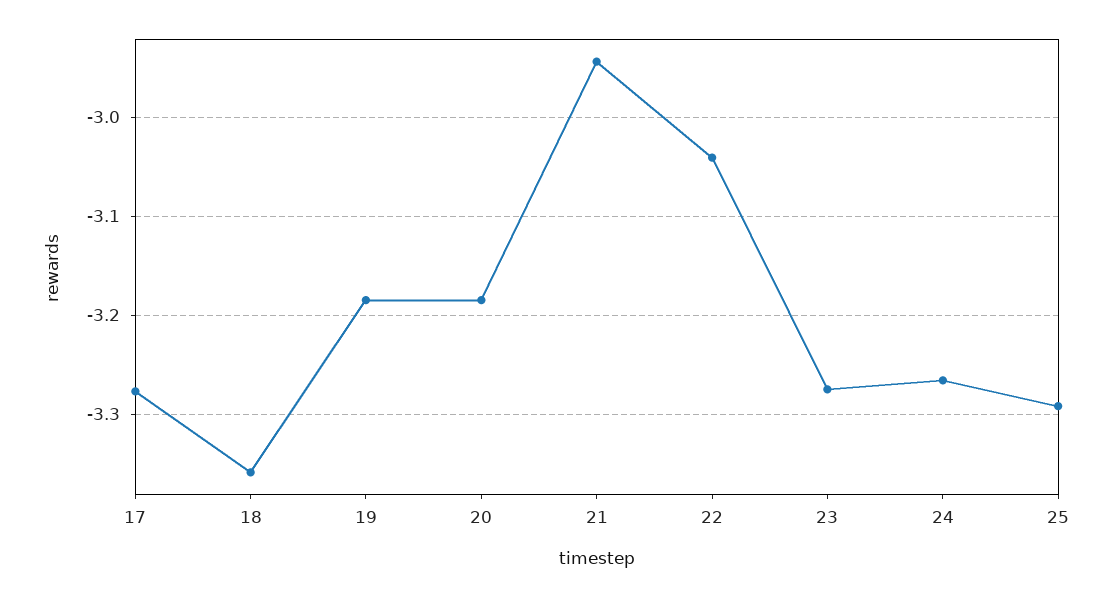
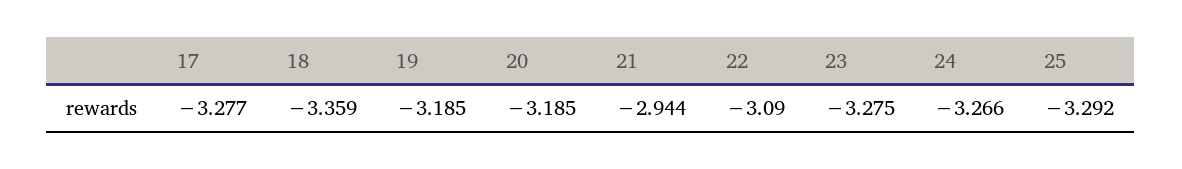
  {
    "17": -3.277,
    "18": -3.359,
    "19": -3.185,
    "20": -3.185,
    "21": -2.944,
-   "22": -3.04,
+   "22": -3.09,
    "23": -3.275,
    "24": -3.266,
    "25": -3.292
  }

